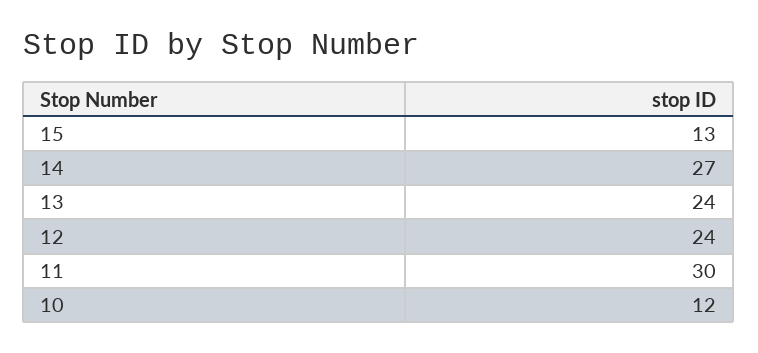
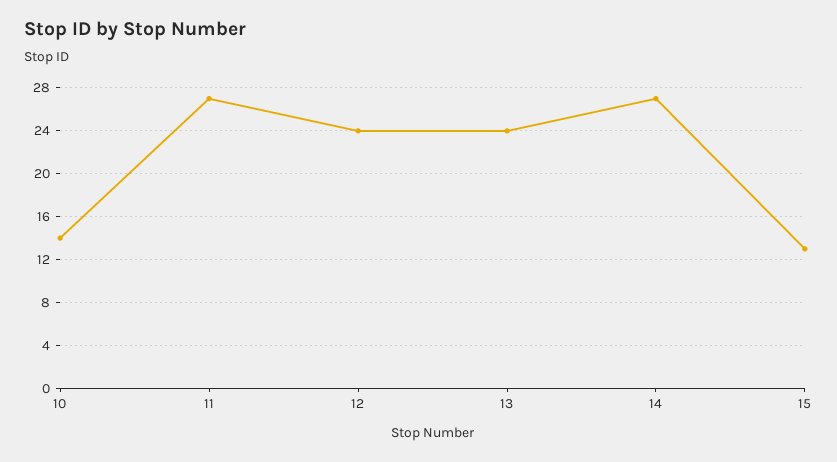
  {
    "15": 13,
    "14": 27,
    "13": 24,
    "12": 24,
-   "11": 30,
+   "11": 27,
-   "10": 12
+   "10": 14
  }

